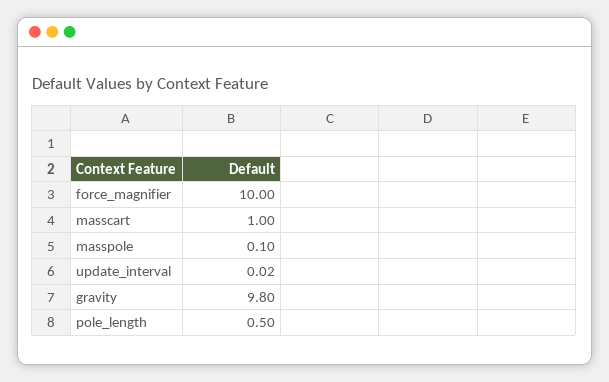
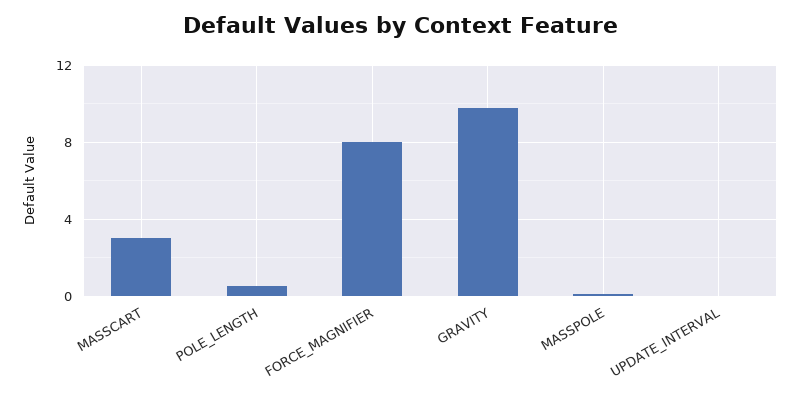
  {
-   "force_magnifier": 10,
+   "force_magnifier": 8,
-   "masscart": 1,
+   "masscart": 3,
    "masspole": 0.1,
    "update_interval": 0.02,
    "gravity": 9.8,
    "pole_length": 0.5
  }

